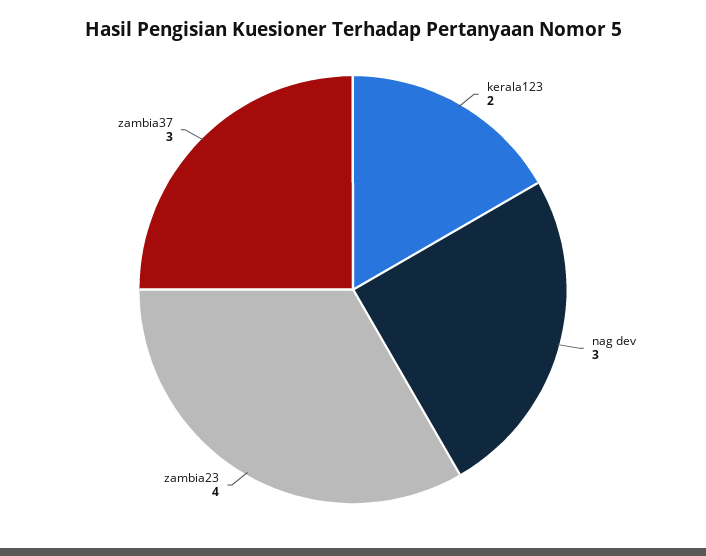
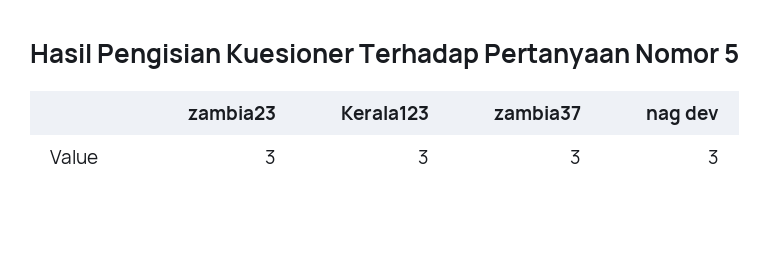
  {
-   "kerala123": 2,
+   "kerala123": 3,
    "nag dev": 3,
-   "zambia23": 4,
+   "zambia23": 3,
    "zambia37": 3
  }

